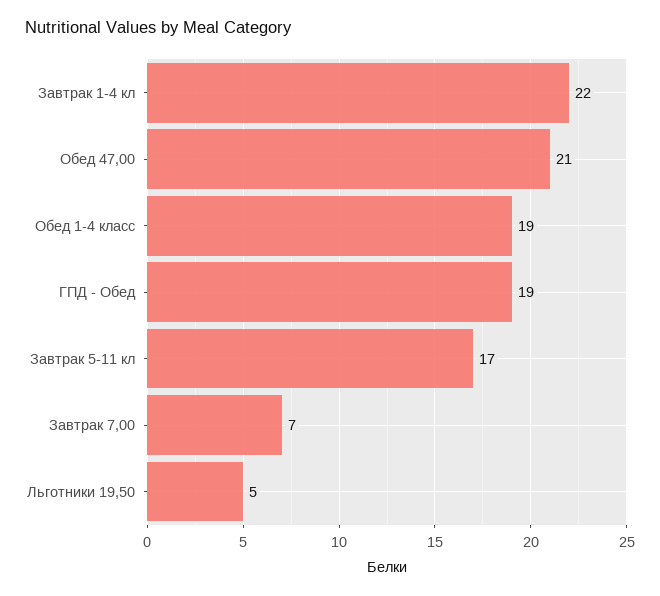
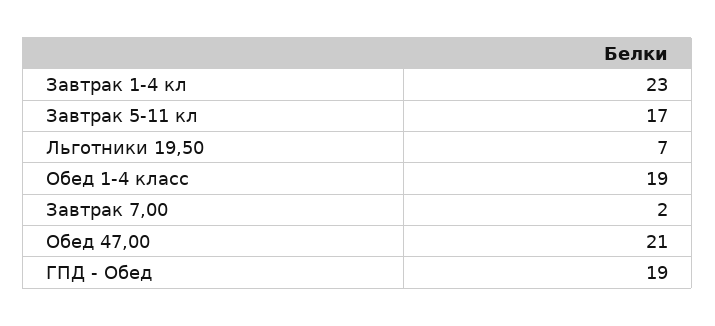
  {
-   "Завтрак 1-4 кл": 22,
+   "Завтрак 1-4 кл": 23,
    "Обед 47,00": 21,
    "Обед 1-4 класс": 19,
    "ГПД - Обед": 19,
    "Завтрак 5-11 кл": 17,
-   "Завтрак 7,00": 7,
+   "Завтрак 7,00": 2,
-   "Льготники 19,50": 5
+   "Льготники 19,50": 7
  }

